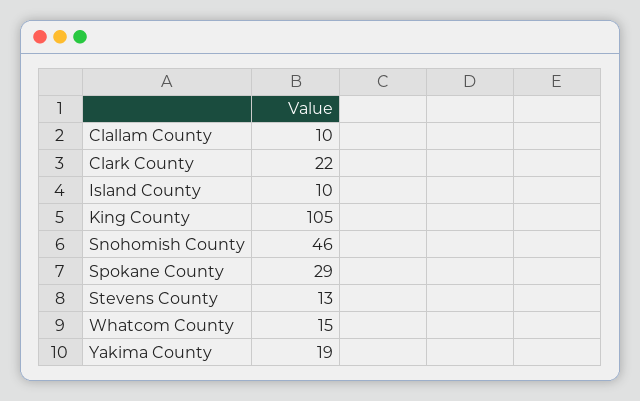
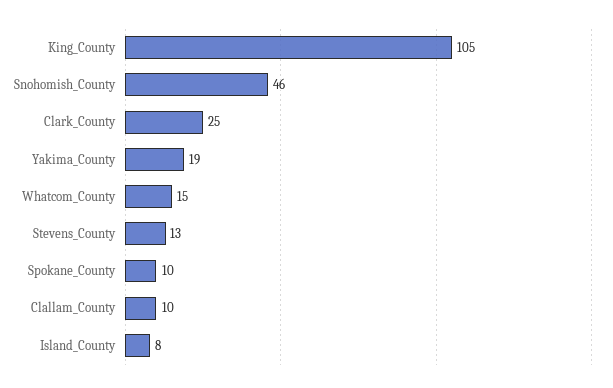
  {
    "Clallam County": 10,
-   "Clark County": 22,
+   "Clark County": 25,
-   "Island County": 10,
+   "Island County": 8,
    "King County": 105,
    "Snohomish County": 46,
-   "Spokane County": 29,
+   "Spokane County": 10,
    "Stevens County": 13,
    "Whatcom County": 15,
    "Yakima County": 19
  }

